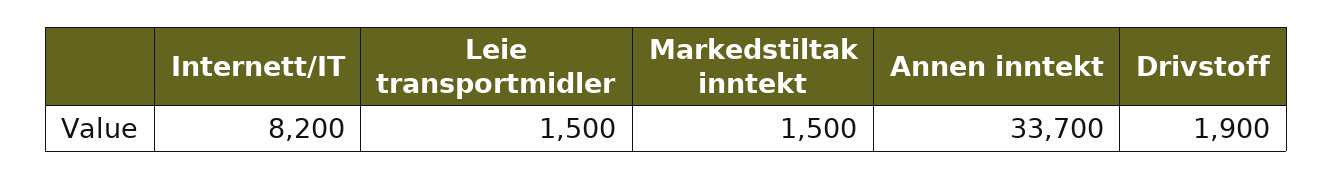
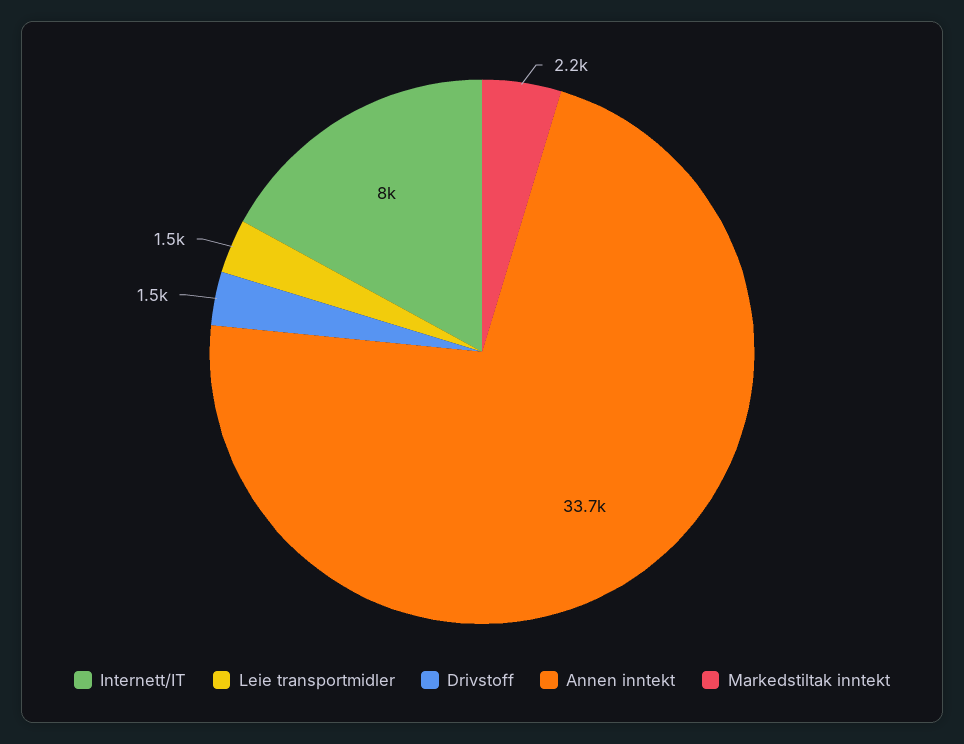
  {
-   "Internett/IT": 8200,
+   "Internett/IT": 8000,
    "Leie transportmidler": 1500,
-   "Markedstiltak inntekt": 1500,
+   "Markedstiltak inntekt": 2200,
    "Annen inntekt": 33700,
-   "Drivstoff": 1900
+   "Drivstoff": 1500
  }

